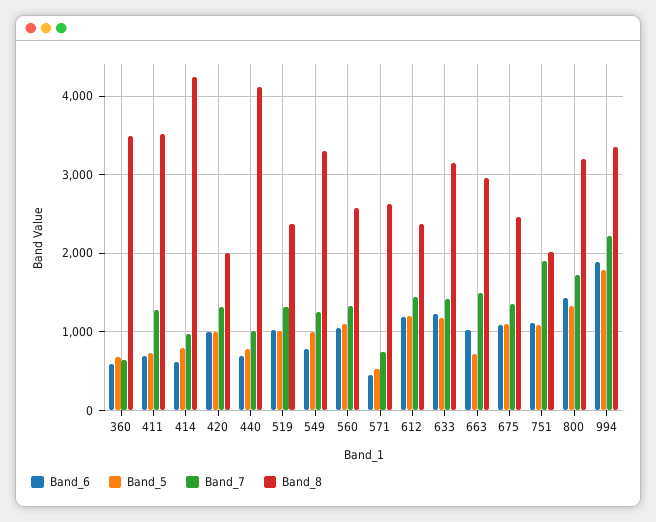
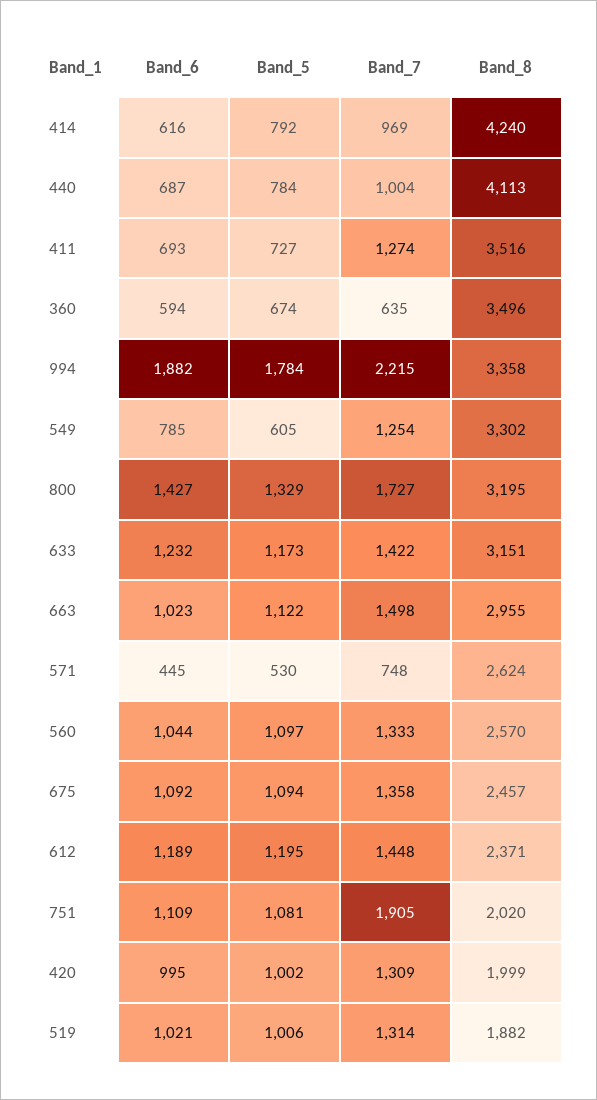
  {
    "Band_6": {
      "360": 594,
      "411": 693,
      "414": 616,
      "420": 995,
      "440": 687,
      "519": 1021,
      "549": 785,
      "560": 1044,
      "571": 445,
      "612": 1189,
      "633": 1232,
      "663": 1023,
      "675": 1092,
      "751": 1109,
      "800": 1427,
      "994": 1882
    },
    "Band_5": {
      "360": 674,
      "411": 727,
      "414": 792,
      "420": 1002,
      "440": 784,
      "519": 1006,
-     "549": 1000,
+     "549": 605,
      "560": 1097,
      "571": 530,
      "612": 1195,
      "633": 1173,
-     "663": 700,
+     "663": 1122,
      "675": 1094,
      "751": 1081,
      "800": 1329,
      "994": 1784
    },
    "Band_7": {
      "360": 635,
      "411": 1274,
      "414": 969,
      "420": 1309,
      "440": 1004,
      "519": 1314,
      "549": 1254,
      "560": 1333,
      "571": 748,
      "612": 1448,
      "633": 1422,
      "663": 1498,
      "675": 1358,
      "751": 1905,
      "800": 1727,
      "994": 2215
    },
    "Band_8": {
      "360": 3496,
      "411": 3516,
      "414": 4240,
      "420": 1999,
      "440": 4113,
-     "519": 2400,
+     "519": 1882,
      "549": 3302,
      "560": 2570,
      "571": 2624,
      "612": 2371,
      "633": 3151,
      "663": 2955,
      "675": 2457,
      "751": 2020,
      "800": 3195,
      "994": 3358
    }
  }

